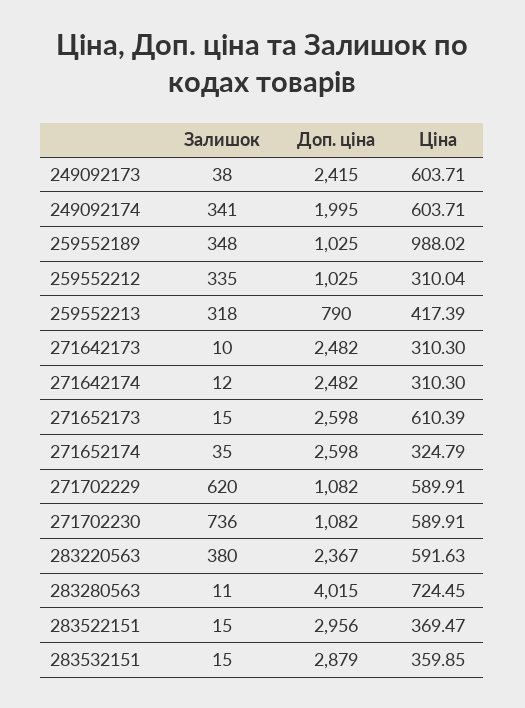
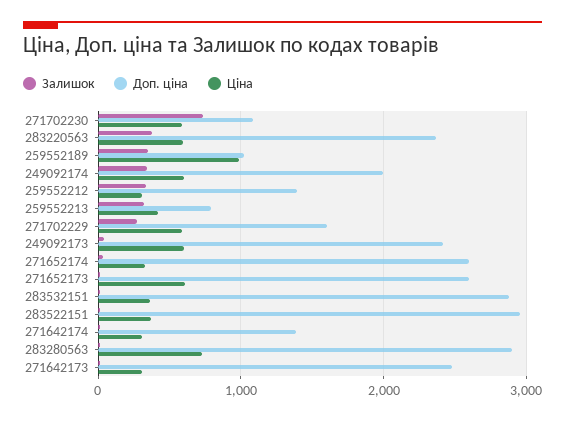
  {
    "Залишок": {
      "249092173": 38,
      "249092174": 341,
      "259552189": 348,
      "259552212": 335,
      "259552213": 318,
      "271642173": 10,
      "271642174": 12,
      "271652173": 15,
      "271652174": 35,
-     "271702229": 620,
+     "271702229": 300,
      "271702230": 736,
      "283220563": 380,
      "283280563": 11,
      "283522151": 15,
      "283532151": 15
    },
    "Доп. ціна": {
      "249092173": 2415,
      "249092174": 1995,
      "259552189": 1025,
-     "259552212": 1025,
+     "259552212": 1400,
      "259552213": 790,
      "271642173": 2482,
-     "271642174": 2482,
+     "271642174": 1400,
      "271652173": 2598,
      "271652174": 2598,
-     "271702229": 1082,
+     "271702229": 1600,
      "271702230": 1082,
      "283220563": 2367,
-     "283280563": 4015,
+     "283280563": 2900,
      "283522151": 2956,
      "283532151": 2879
    },
    "Ціна": {
      "249092173": 603.71,
      "249092174": 603.71,
      "259552189": 988.02,
      "259552212": 310.04,
      "259552213": 417.39,
      "271642173": 310.3,
      "271642174": 310.3,
      "271652173": 610.39,
      "271652174": 324.79,
      "271702229": 589.91,
      "271702230": 589.91,
      "283220563": 591.63,
      "283280563": 724.45,
      "283522151": 369.47,
      "283532151": 359.85
    }
  }

